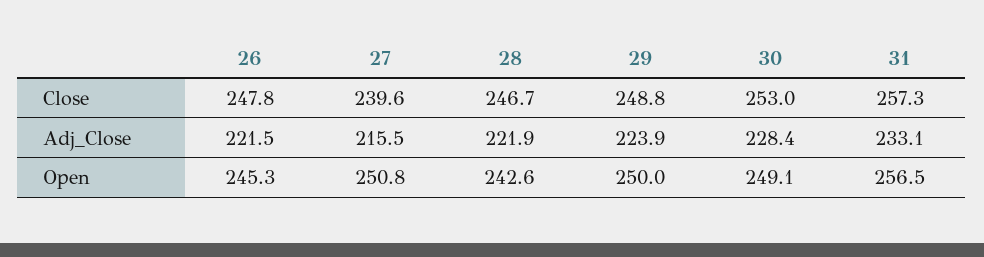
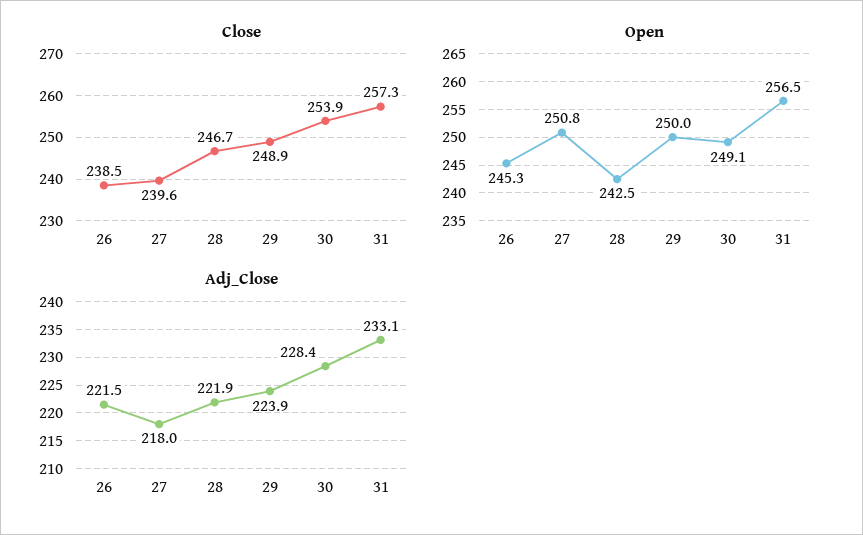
  {
    "Close": {
-     "26": 247.8,
+     "26": 238.5,
      "27": 239.6,
      "28": 246.7,
-     "29": 248.8,
+     "29": 248.9,
-     "30": 253,
+     "30": 253.9,
      "31": 257.3
    },
    "Adj_Close": {
      "26": 221.5,
-     "27": 215.5,
+     "27": 218,
      "28": 221.9,
      "29": 223.9,
      "30": 228.4,
      "31": 233.1
    },
    "Open": {
      "26": 245.3,
      "27": 250.8,
-     "28": 242.6,
+     "28": 242.5,
      "29": 250,
      "30": 249.1,
      "31": 256.5
    }
  }

